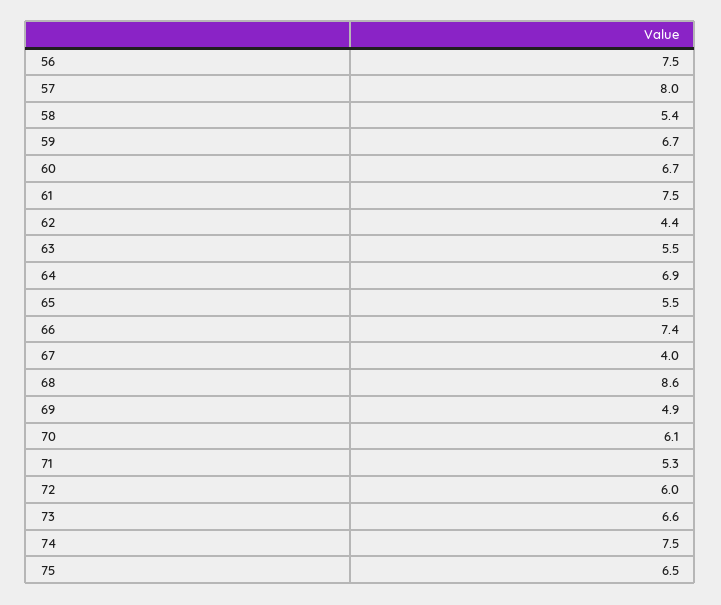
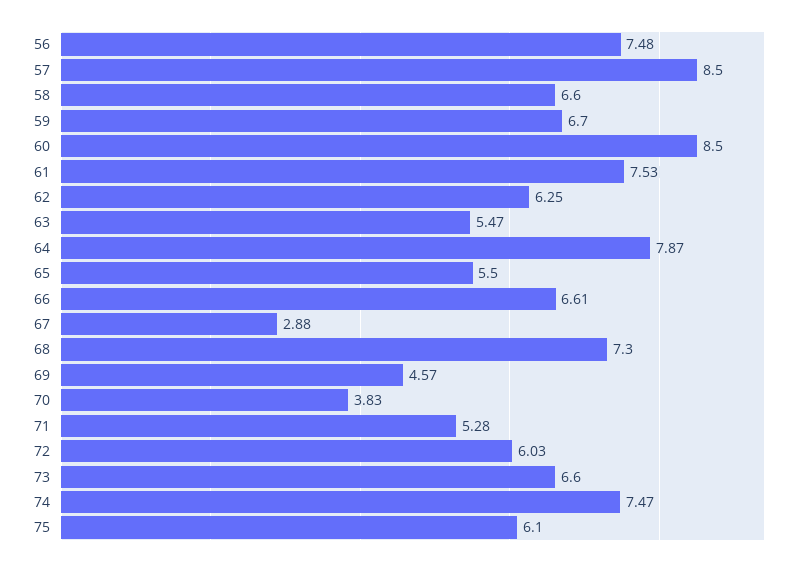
  {
    "56": 7.48,
-   "57": 8,
+   "57": 8.5,
-   "58": 5.4,
+   "58": 6.6,
    "59": 6.7,
-   "60": 6.7,
+   "60": 8.5,
    "61": 7.53,
-   "62": 4.4,
+   "62": 6.25,
    "63": 5.47,
-   "64": 6.9,
+   "64": 7.87,
    "65": 5.5,
-   "66": 7.4,
+   "66": 6.61,
-   "67": 4,
+   "67": 2.88,
-   "68": 8.6,
+   "68": 7.3,
-   "69": 4.9,
+   "69": 4.57,
-   "70": 6.1,
+   "70": 3.83,
    "71": 5.28,
    "72": 6.03,
    "73": 6.6,
    "74": 7.47,
-   "75": 6.5
+   "75": 6.1
  }

